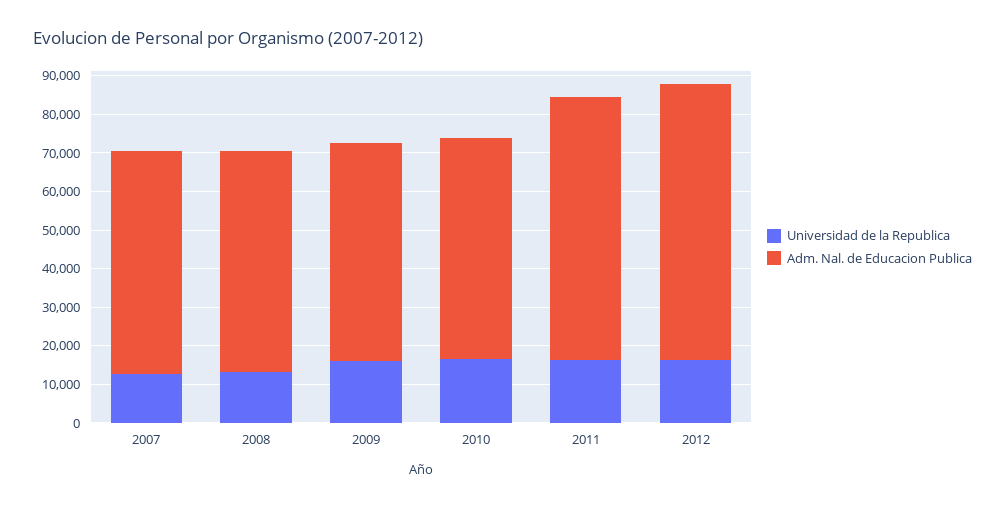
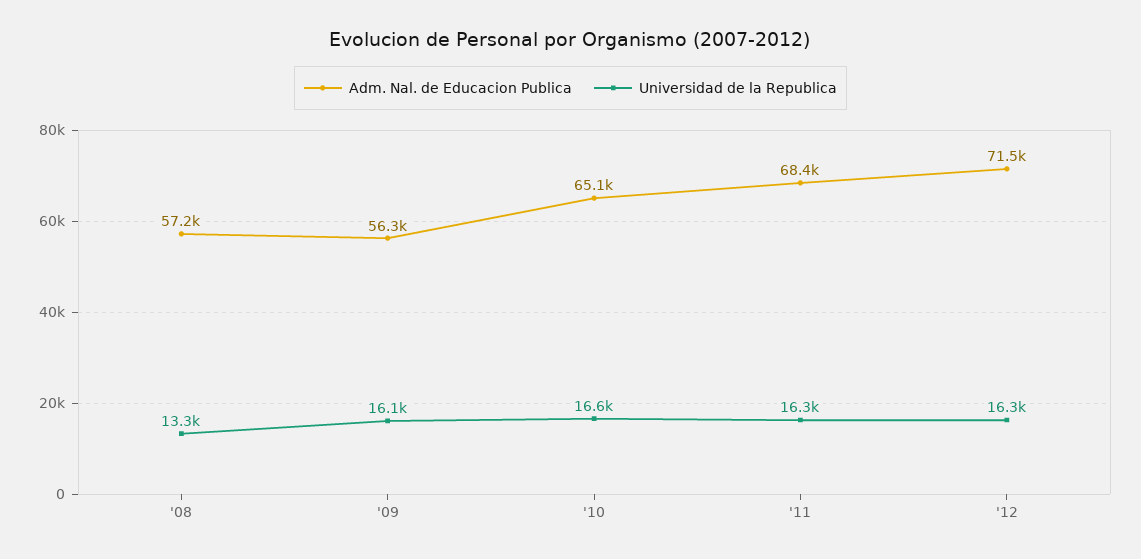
  {
    "Universidad de la Republica": {
-     "2007": 12500,
      "2008": 13300,
      "2009": 16100,
      "2010": 16600,
      "2011": 16300,
      "2012": 16300
    },
    "Adm. Nal. de Educacion Publica": {
-     "2007": 57500,
      "2008": 57200,
      "2009": 56300,
-     "2010": 57500,
+     "2010": 65100,
      "2011": 68400,
      "2012": 71500
    }
  }

